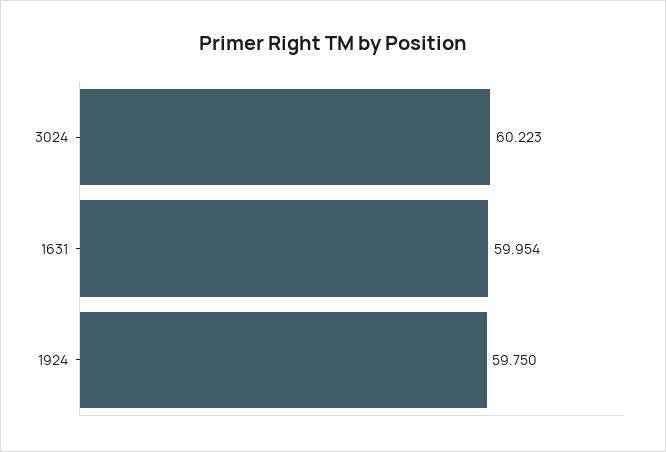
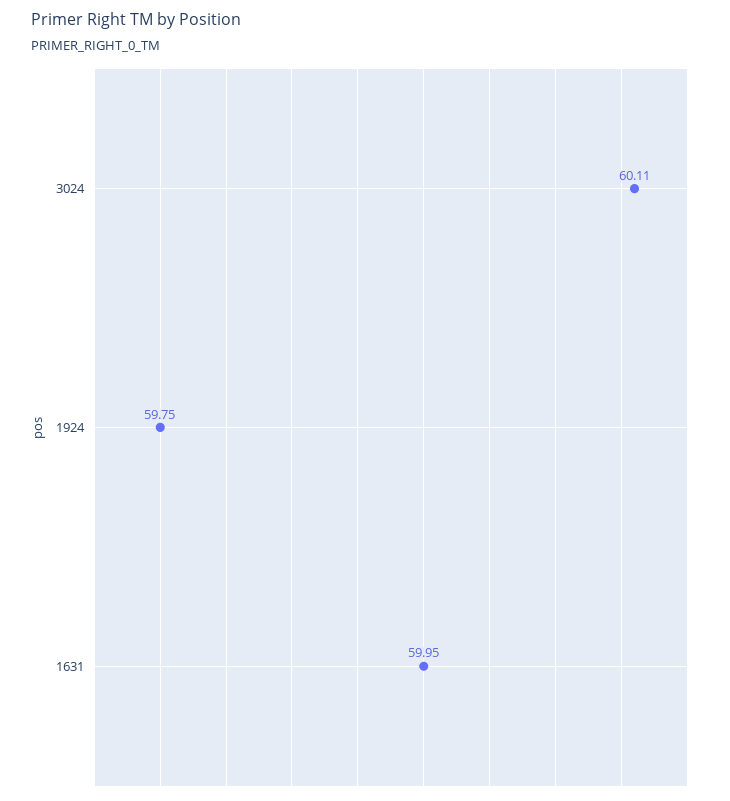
  {
-   "3024": 60.223,
+   "3024": 60.11,
    "1631": 59.954,
    "1924": 59.75
  }

